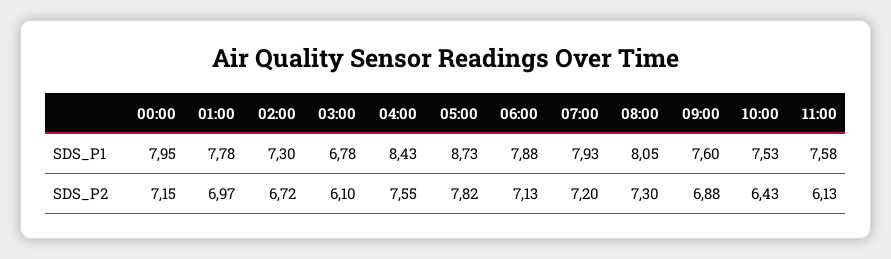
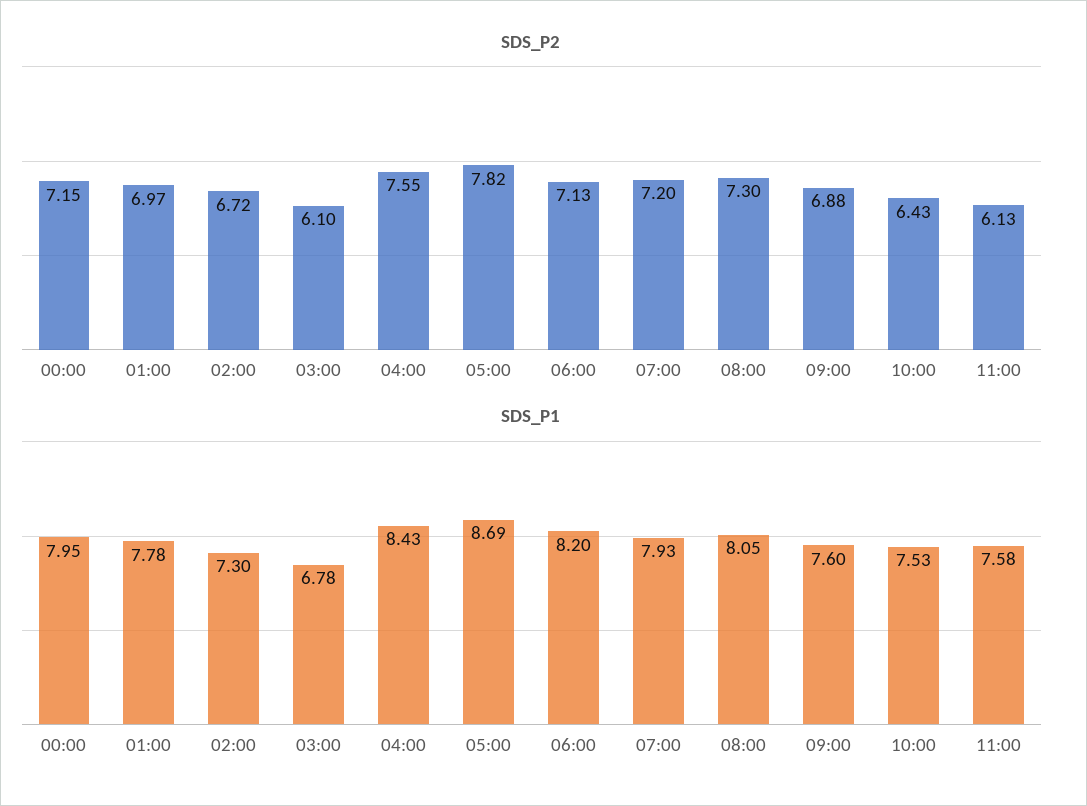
  {
    "SDS_P1": {
      "00:00": 7.95,
      "01:00": 7.78,
      "02:00": 7.3,
      "03:00": 6.78,
      "04:00": 8.43,
-     "05:00": 8.73,
+     "05:00": 8.69,
-     "06:00": 7.88,
+     "06:00": 8.2,
      "07:00": 7.93,
      "08:00": 8.05,
      "09:00": 7.6,
      "10:00": 7.53,
      "11:00": 7.58
    },
    "SDS_P2": {
      "00:00": 7.15,
      "01:00": 6.97,
      "02:00": 6.72,
      "03:00": 6.1,
      "04:00": 7.55,
      "05:00": 7.82,
      "06:00": 7.13,
      "07:00": 7.2,
      "08:00": 7.3,
      "09:00": 6.88,
      "10:00": 6.43,
      "11:00": 6.13
    }
  }

